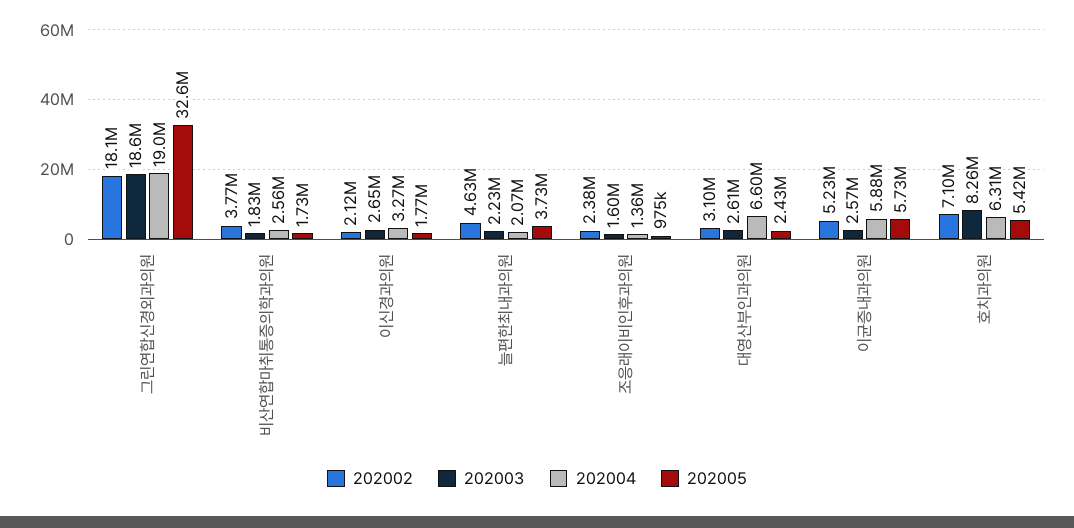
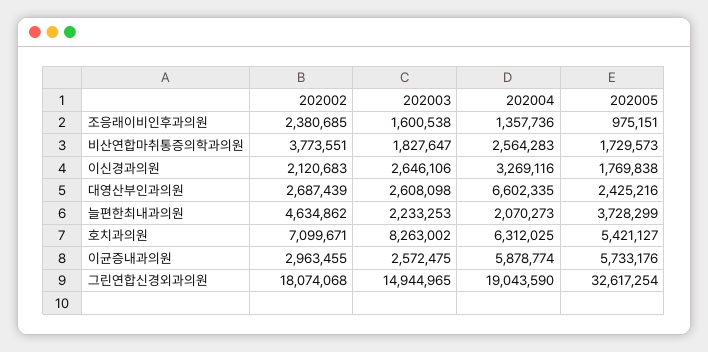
  {
    "202002": {
      "그린연합신경외과의원": 18074068,
      "비산연합마취통증의학과의원": 3773551,
      "이신경과의원": 2120683,
      "늘편한최내과의원": 4634862,
      "조응래이비인후과의원": 2380685,
-     "대영산부인과의원": 3100000,
+     "대영산부인과의원": 2687439,
-     "이균증내과의원": 5230000,
+     "이균증내과의원": 2963455,
      "호치과의원": 7099671
    },
    "202003": {
-     "그린연합신경외과의원": 18600000,
+     "그린연합신경외과의원": 14944965,
      "비산연합마취통증의학과의원": 1827647,
      "이신경과의원": 2646106,
      "늘편한최내과의원": 2233253,
      "조응래이비인후과의원": 1600538,
      "대영산부인과의원": 2608098,
      "이균증내과의원": 2572475,
      "호치과의원": 8263002
    },
    "202004": {
      "그린연합신경외과의원": 19043590,
      "비산연합마취통증의학과의원": 2564283,
      "이신경과의원": 3269116,
      "늘편한최내과의원": 2070273,
      "조응래이비인후과의원": 1357736,
      "대영산부인과의원": 6602335,
      "이균증내과의원": 5878774,
      "호치과의원": 6312025
    },
    "202005": {
      "그린연합신경외과의원": 32617254,
      "비산연합마취통증의학과의원": 1729573,
      "이신경과의원": 1769838,
      "늘편한최내과의원": 3728299,
      "조응래이비인후과의원": 975151,
      "대영산부인과의원": 2425216,
      "이균증내과의원": 5733176,
      "호치과의원": 5421127
    }
  }

